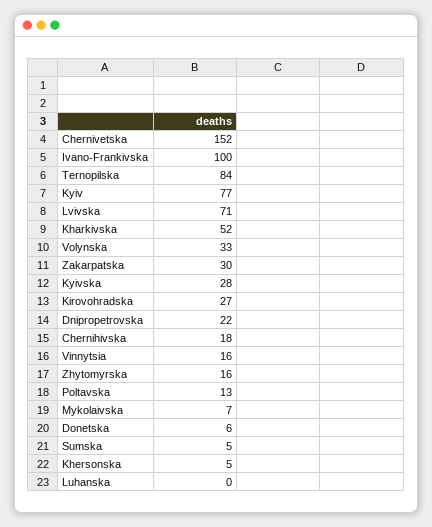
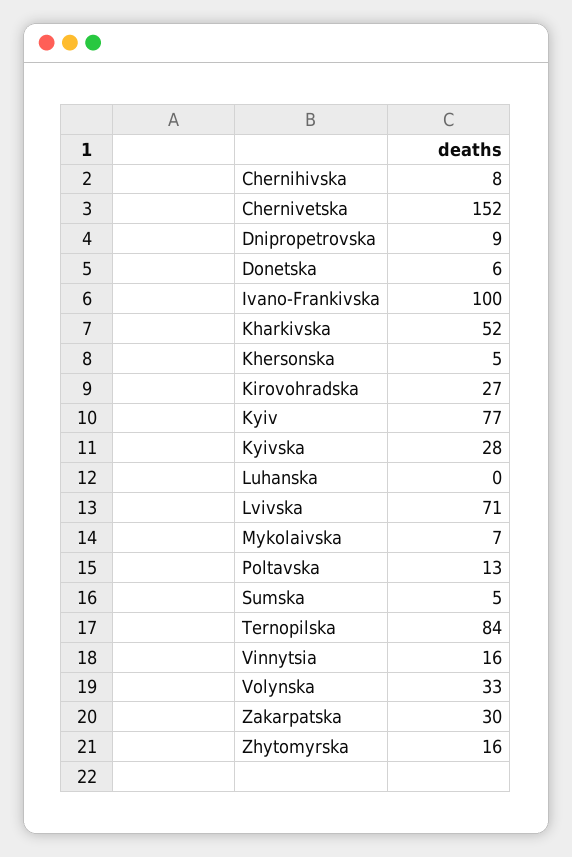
  {
    "Chernivetska": 152,
    "Ivano-Frankivska": 100,
    "Ternopilska": 84,
    "Kyiv": 77,
    "Lvivska": 71,
    "Kharkivska": 52,
    "Volynska": 33,
    "Zakarpatska": 30,
    "Kyivska": 28,
    "Kirovohradska": 27,
-   "Dnipropetrovska": 22,
+   "Dnipropetrovska": 9,
-   "Chernihivska": 18,
+   "Chernihivska": 8,
    "Vinnytsia": 16,
    "Zhytomyrska": 16,
    "Poltavska": 13,
    "Mykolaivska": 7,
    "Donetska": 6,
    "Sumska": 5,
    "Khersonska": 5,
    "Luhanska": 0
  }

